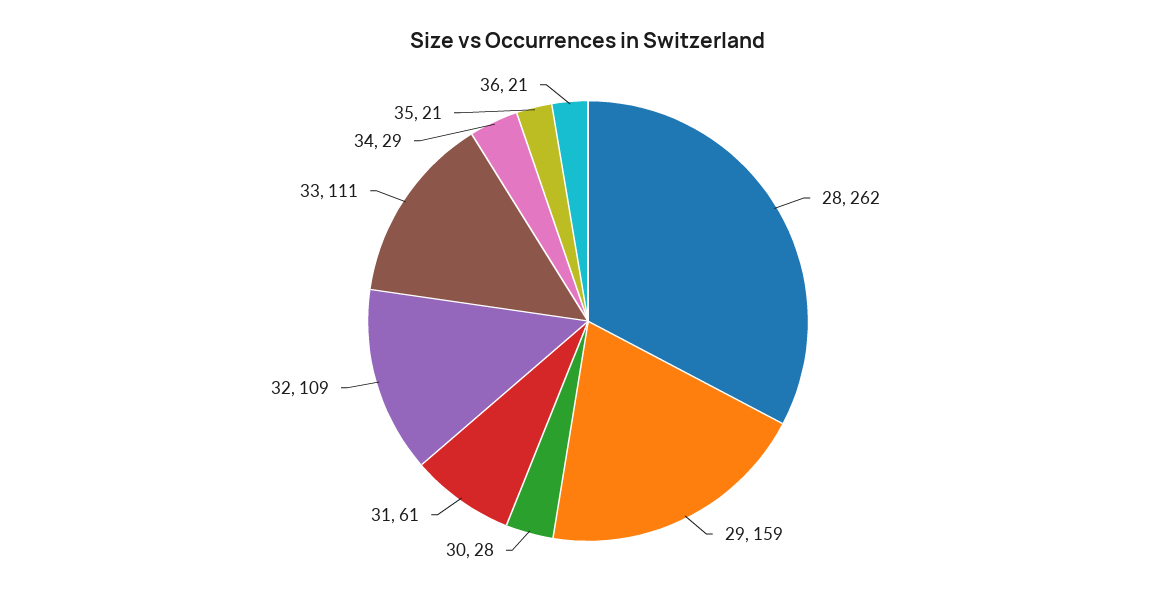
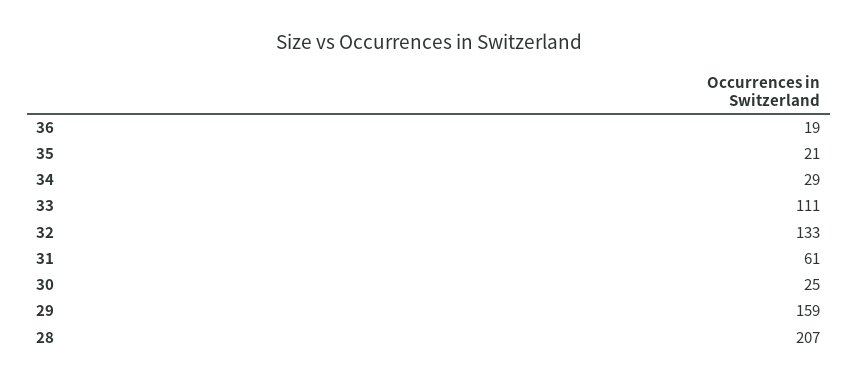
  {
-   "28": 262,
+   "28": 207,
    "29": 159,
-   "30": 28,
+   "30": 25,
    "31": 61,
-   "32": 109,
+   "32": 133,
    "33": 111,
    "34": 29,
    "35": 21,
-   "36": 21
+   "36": 19
  }

